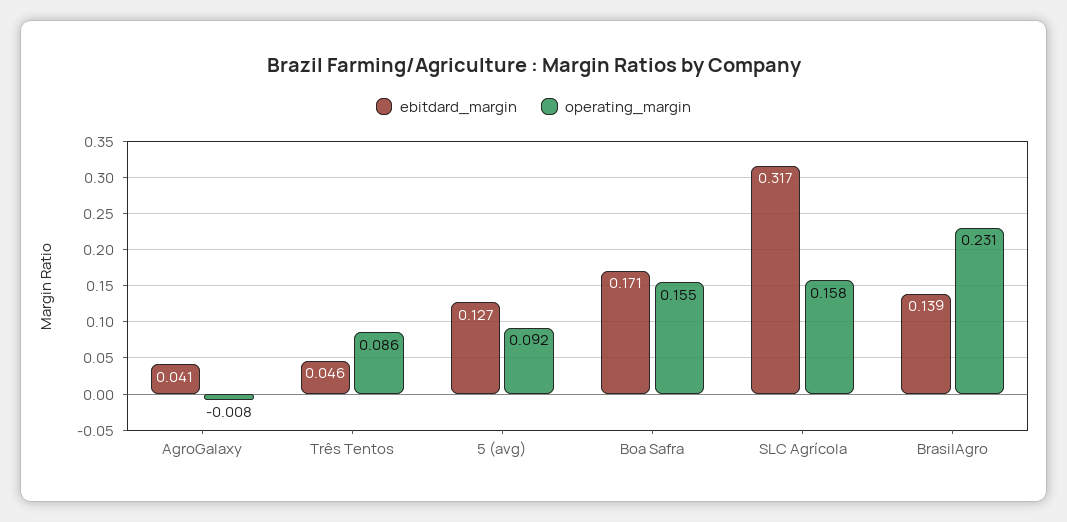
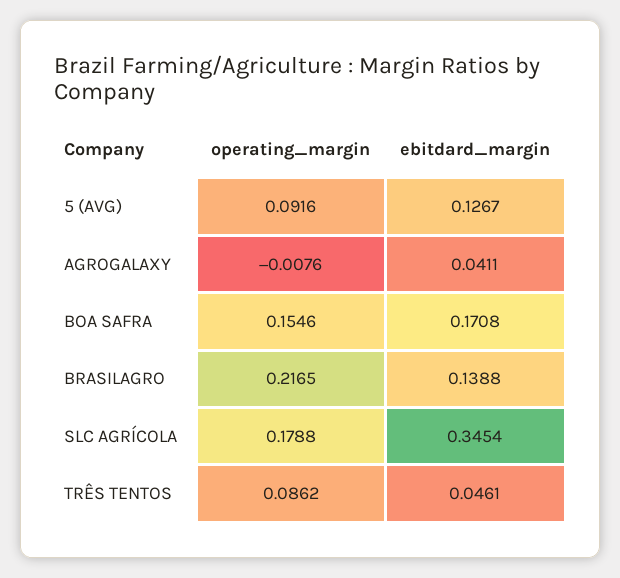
  {
    "ebitdard_margin": {
      "AgroGalaxy": 0.0411,
      "Três Tentos": 0.0461,
      "5 (avg)": 0.1267,
      "Boa Safra": 0.1708,
-     "SLC Agrícola": 0.317,
+     "SLC Agrícola": 0.3454,
      "BrasilAgro": 0.1388
    },
    "operating_margin": {
      "AgroGalaxy": -0.0076,
      "Três Tentos": 0.0862,
      "5 (avg)": 0.0916,
      "Boa Safra": 0.1546,
-     "SLC Agrícola": 0.158,
+     "SLC Agrícola": 0.1788,
-     "BrasilAgro": 0.231
+     "BrasilAgro": 0.2165
    }
  }

